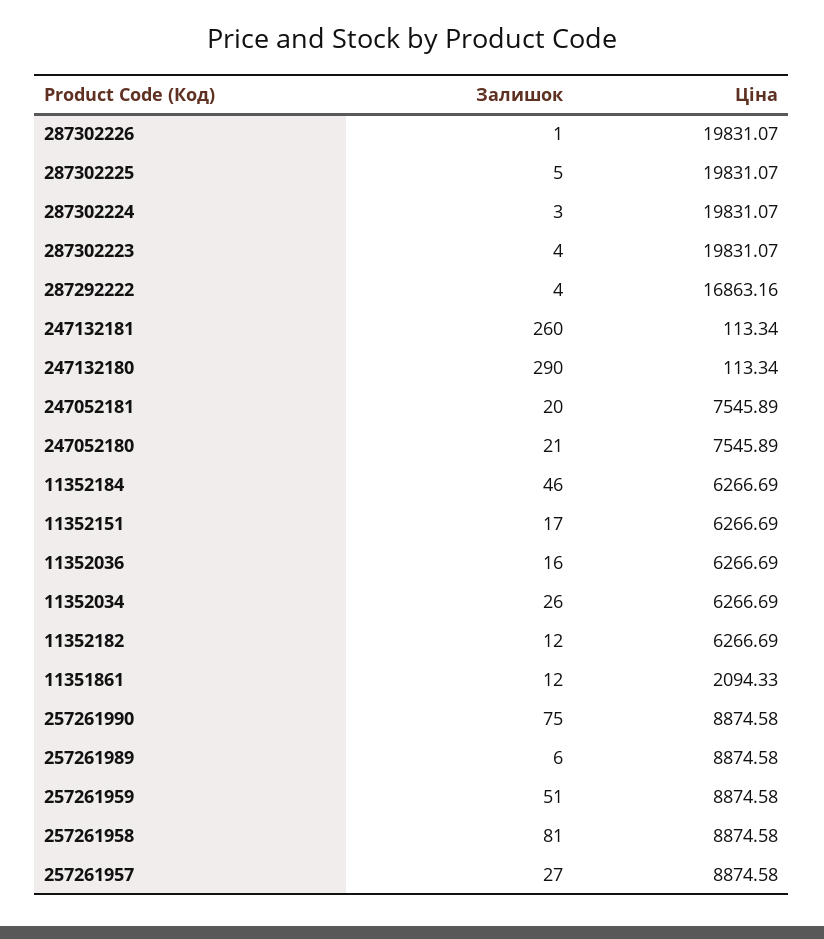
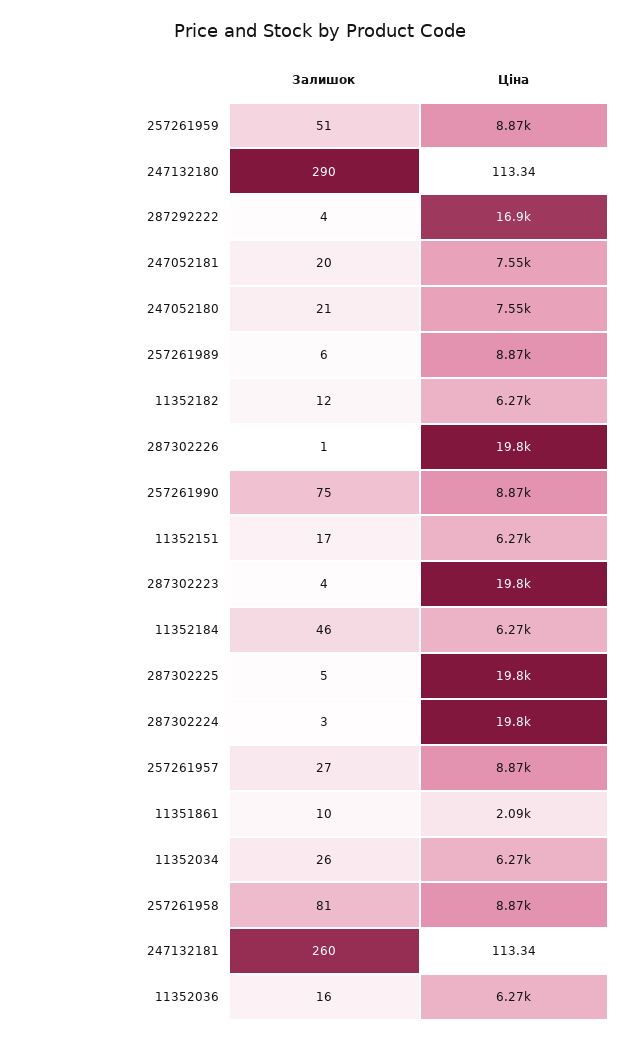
  {
    "Залишок": {
      "287302226": 1,
      "287302225": 5,
      "287302224": 3,
      "287302223": 4,
      "287292222": 4,
      "247132181": 260,
      "247132180": 290,
      "247052181": 20,
      "247052180": 21,
      "11352184": 46,
      "11352151": 17,
      "11352036": 16,
      "11352034": 26,
      "11352182": 12,
-     "11351861": 12,
+     "11351861": 10,
      "257261990": 75,
      "257261989": 6,
      "257261959": 51,
      "257261958": 81,
      "257261957": 27
    },
    "Ціна": {
      "287302226": 19831.07,
      "287302225": 19831.07,
      "287302224": 19831.07,
      "287302223": 19831.07,
      "287292222": 16863.16,
      "247132181": 113.34,
      "247132180": 113.34,
      "247052181": 7545.89,
      "247052180": 7545.89,
      "11352184": 6266.69,
      "11352151": 6266.69,
      "11352036": 6266.69,
      "11352034": 6266.69,
      "11352182": 6266.69,
      "11351861": 2094.33,
      "257261990": 8874.58,
      "257261989": 8874.58,
      "257261959": 8874.58,
      "257261958": 8874.58,
      "257261957": 8874.58
    }
  }

